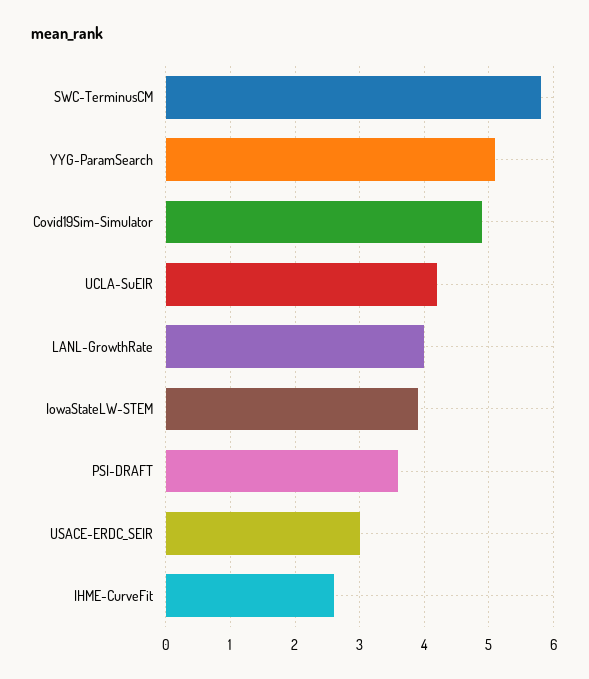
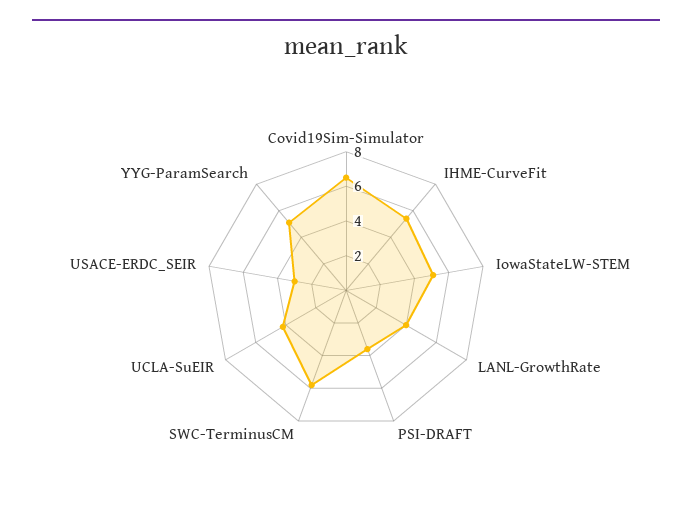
  {
    "SWC-TerminusCM": 5.8,
    "YYG-ParamSearch": 5.1,
-   "Covid19Sim-Simulator": 4.9,
+   "Covid19Sim-Simulator": 6.5,
    "UCLA-SuEIR": 4.2,
    "LANL-GrowthRate": 4,
-   "IowaStateLW-STEM": 3.9,
+   "IowaStateLW-STEM": 5,
    "PSI-DRAFT": 3.6,
    "USACE-ERDC_SEIR": 3,
-   "IHME-CurveFit": 2.6
+   "IHME-CurveFit": 5.5
  }

